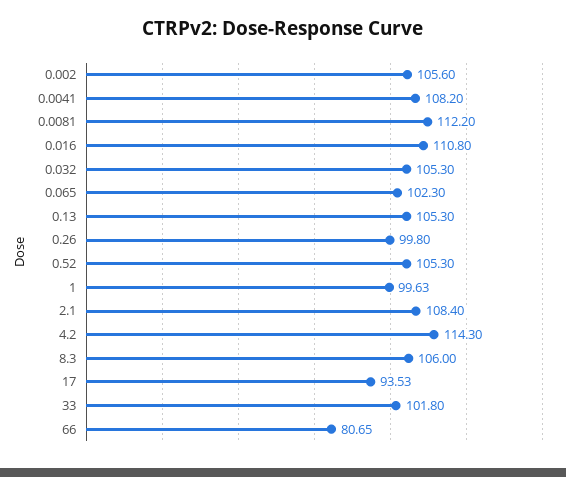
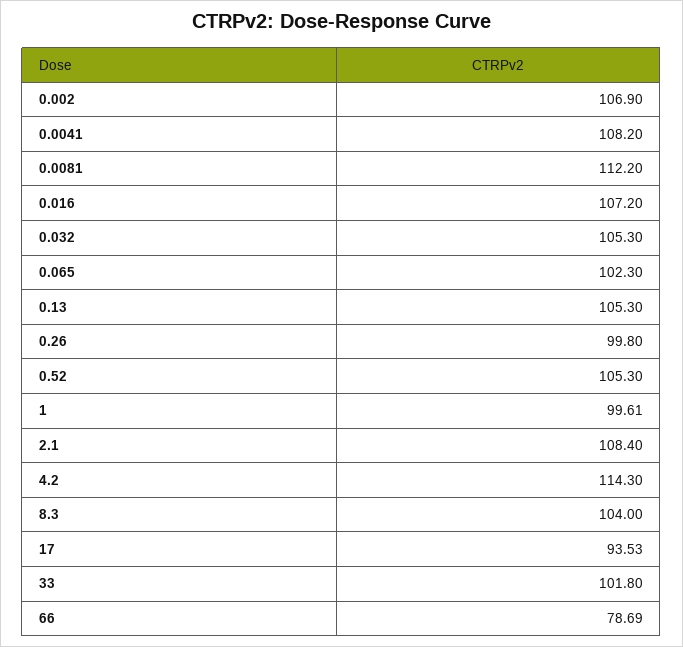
  {
-   "0.002": 105.6,
+   "0.002": 106.9,
    "0.0041": 108.2,
    "0.0081": 112.2,
-   "0.016": 110.8,
+   "0.016": 107.2,
    "0.032": 105.3,
    "0.065": 102.3,
    "0.13": 105.3,
    "0.26": 99.8,
    "0.52": 105.3,
-   "1": 99.63,
+   "1": 99.61,
    "2.1": 108.4,
    "4.2": 114.3,
-   "8.3": 106,
+   "8.3": 104,
    "17": 93.53,
    "33": 101.8,
-   "66": 80.65
+   "66": 78.69
  }

